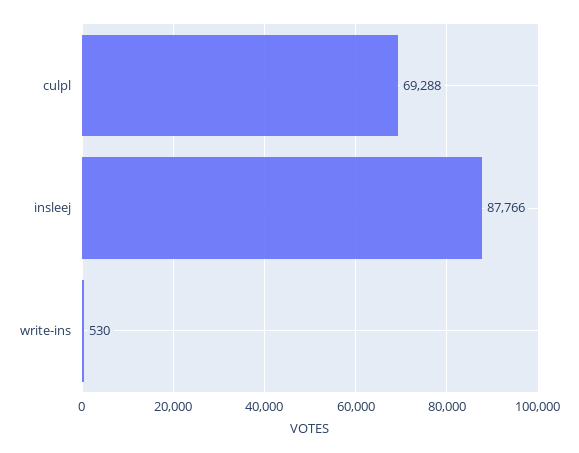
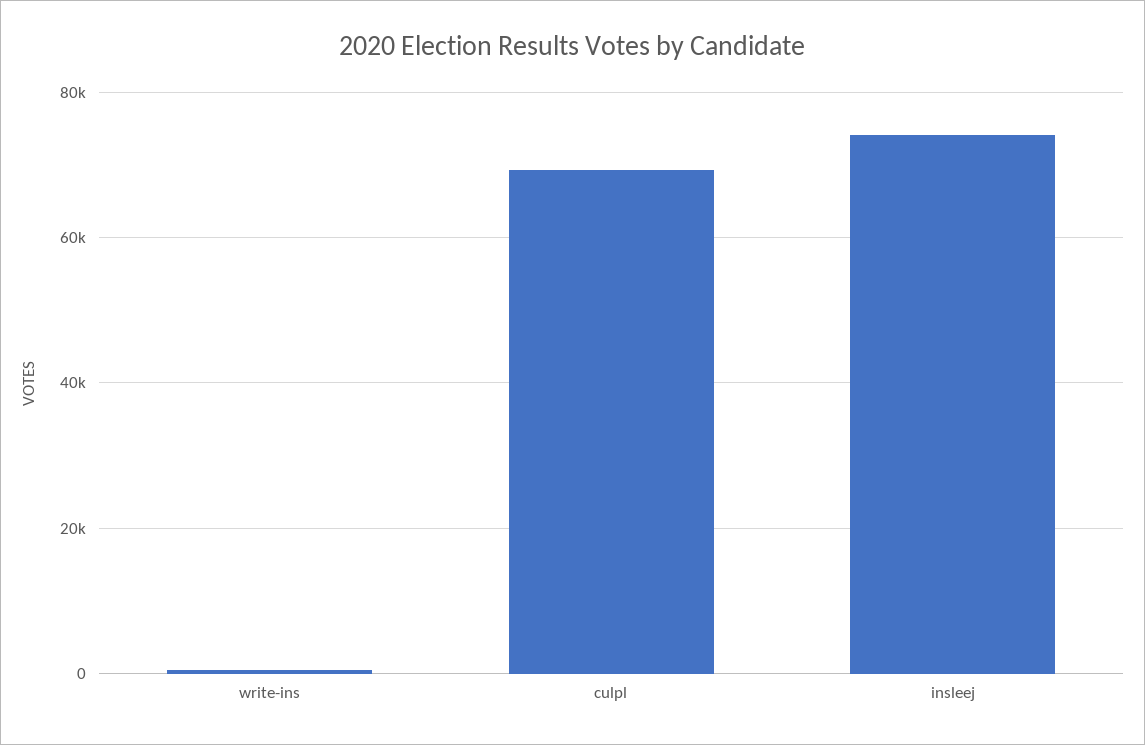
  {
    "culpl": 69288,
-   "insleej": 87766,
+   "insleej": 74000,
    "write-ins": 530
  }

